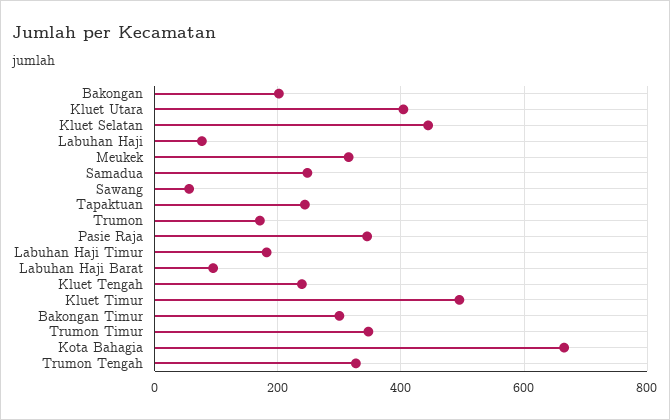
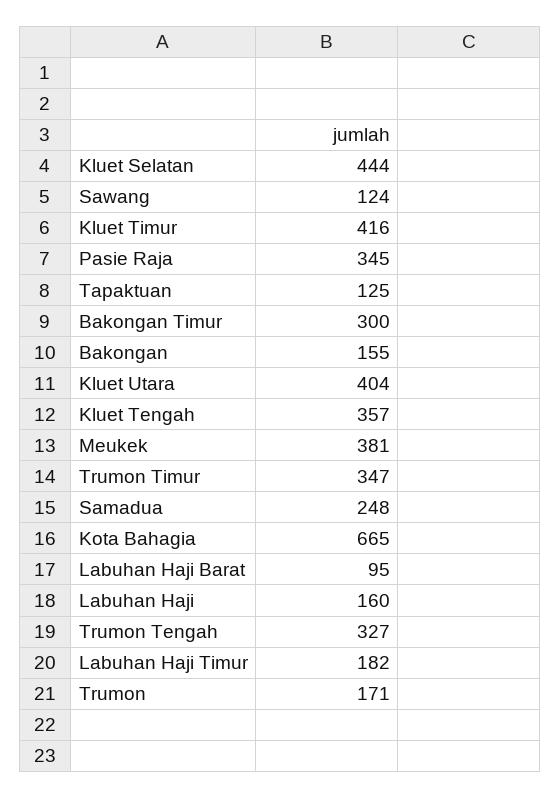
  {
-   "Bakongan": 200,
+   "Bakongan": 155,
    "Kluet Utara": 404,
    "Kluet Selatan": 444,
-   "Labuhan Haji": 80,
+   "Labuhan Haji": 160,
-   "Meukek": 320,
+   "Meukek": 381,
    "Samadua": 248,
-   "Sawang": 60,
+   "Sawang": 124,
-   "Tapaktuan": 240,
+   "Tapaktuan": 125,
    "Trumon": 171,
    "Pasie Raja": 345,
    "Labuhan Haji Timur": 182,
    "Labuhan Haji Barat": 95,
-   "Kluet Tengah": 240,
+   "Kluet Tengah": 357,
-   "Kluet Timur": 500,
+   "Kluet Timur": 416,
    "Bakongan Timur": 300,
    "Trumon Timur": 347,
    "Kota Bahagia": 665,
    "Trumon Tengah": 327
  }

